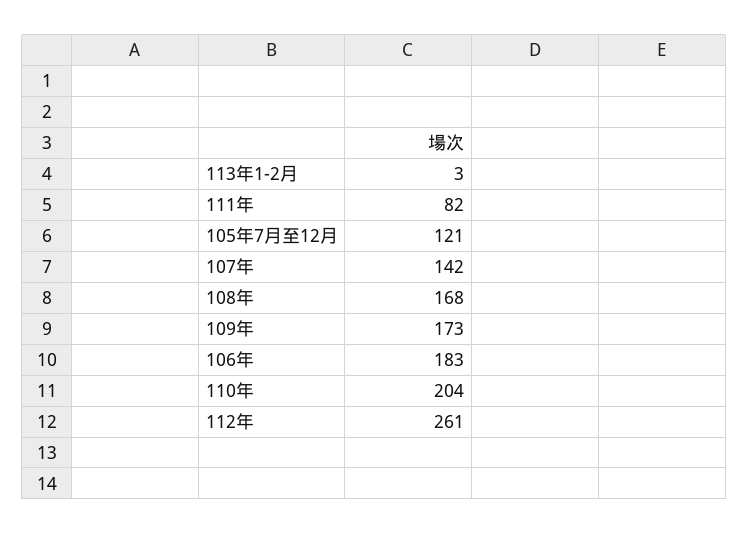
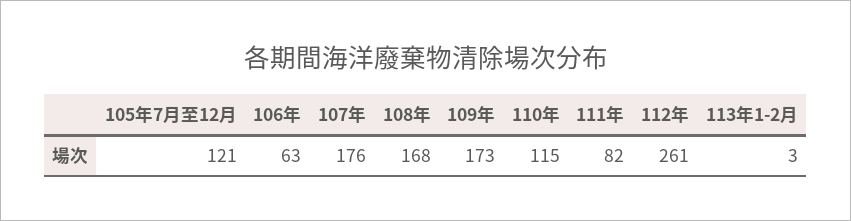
  {
    "113年1-2月": 3,
    "111年": 82,
    "105年7月至12月": 121,
-   "107年": 142,
+   "107年": 176,
    "108年": 168,
    "109年": 173,
-   "106年": 183,
+   "106年": 63,
-   "110年": 204,
+   "110年": 115,
    "112年": 261
  }

